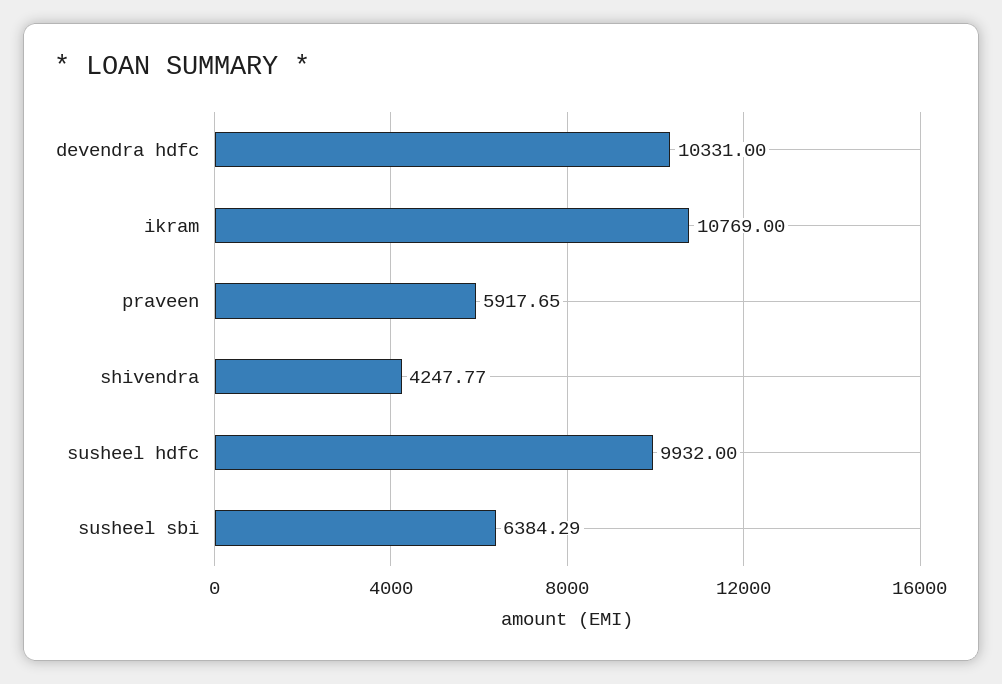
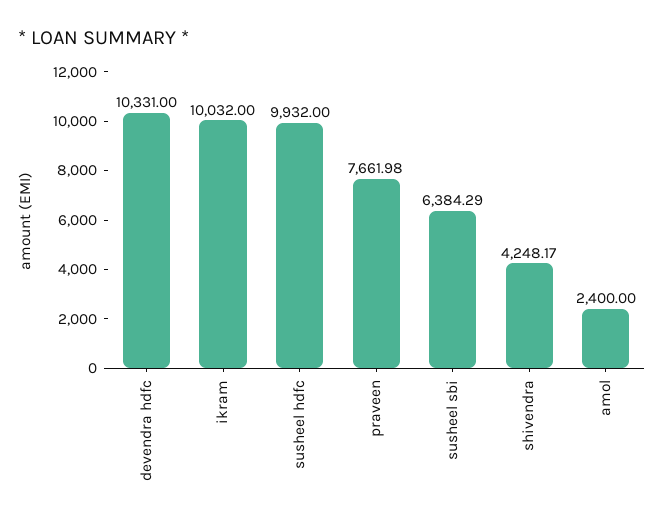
  {
    "devendra hdfc": 10331,
-   "ikram": 10769,
+   "ikram": 10032,
-   "praveen": 5917.65,
+   "praveen": 7661.98,
-   "shivendra": 4247.77,
+   "shivendra": 4248.17,
    "susheel hdfc": 9932,
-   "susheel sbi": 6384.29
+   "susheel sbi": 6384.29,
+   "amol": 2400
  }

